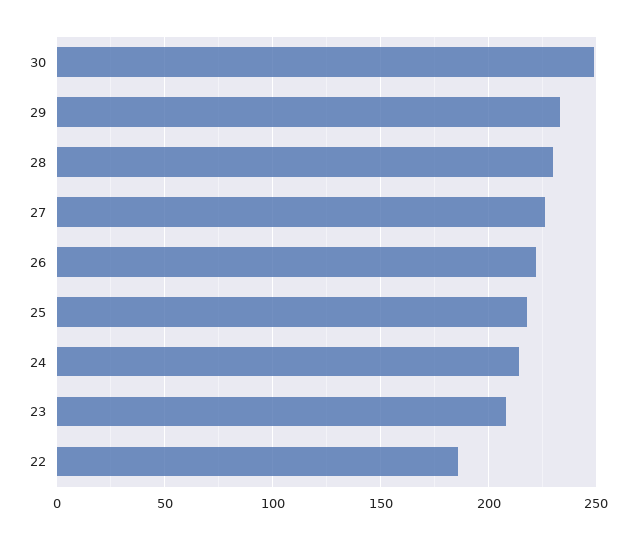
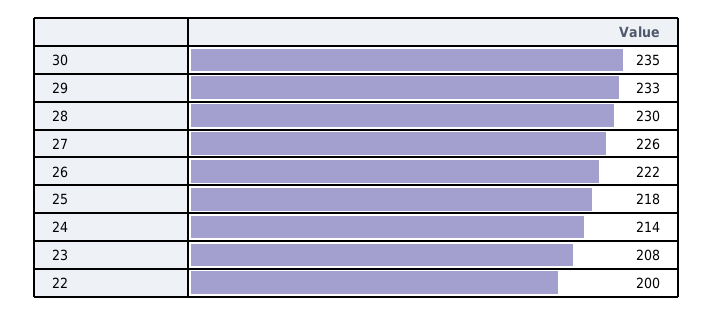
  {
-   "30": 250,
+   "30": 235,
    "29": 233,
    "28": 230,
    "27": 226,
    "26": 222,
    "25": 218,
    "24": 214,
    "23": 208,
-   "22": 185
+   "22": 200
  }

